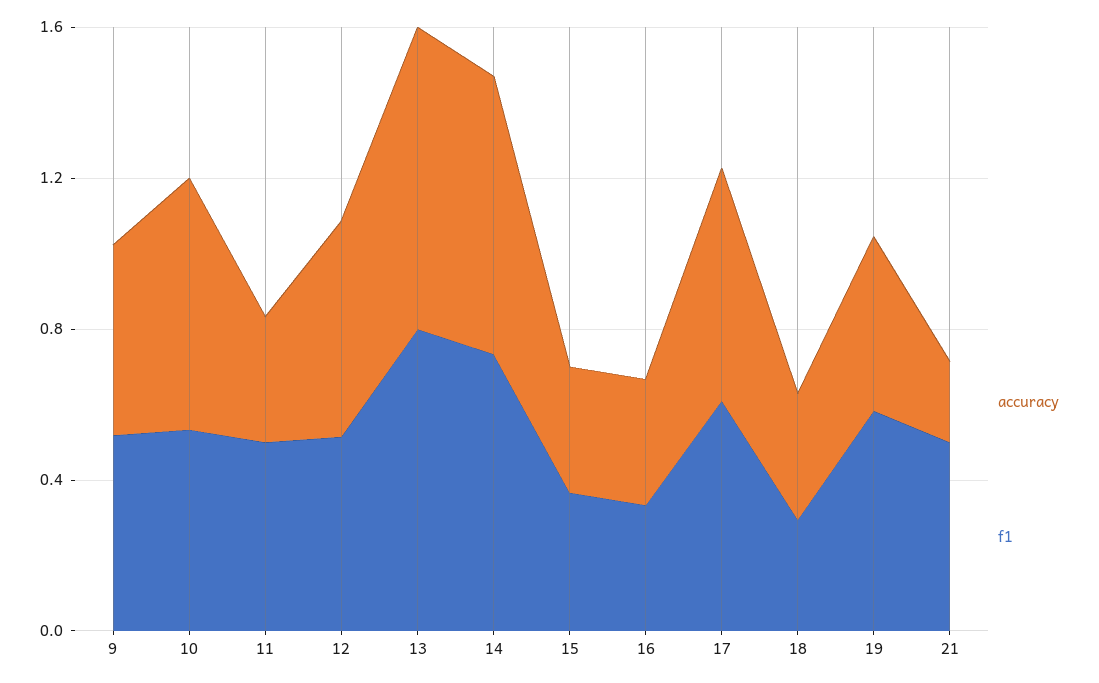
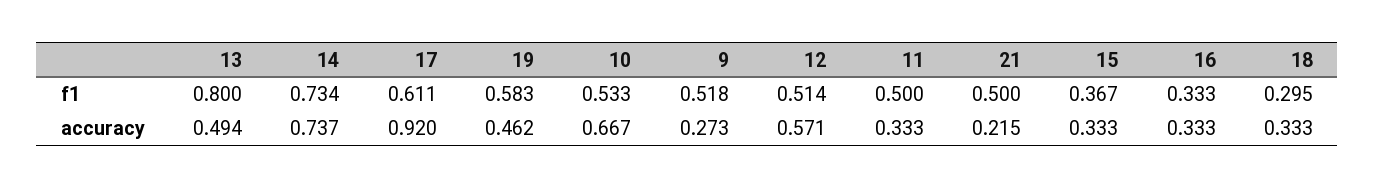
  {
    "accuracy": {
-     "9": 0.5,
+     "9": 0.273,
      "10": 0.667,
      "11": 0.333,
      "12": 0.571,
-     "13": 0.8,
+     "13": 0.494,
      "14": 0.737,
      "15": 0.333,
      "16": 0.333,
-     "17": 0.6,
+     "17": 0.92,
      "18": 0.333,
      "19": 0.462,
      "21": 0.215
    },
    "f1": {
      "9": 0.518,
      "10": 0.533,
      "11": 0.5,
      "12": 0.514,
      "13": 0.8,
      "14": 0.734,
      "15": 0.367,
      "16": 0.333,
      "17": 0.611,
      "18": 0.295,
      "19": 0.583,
      "21": 0.5
    }
  }

